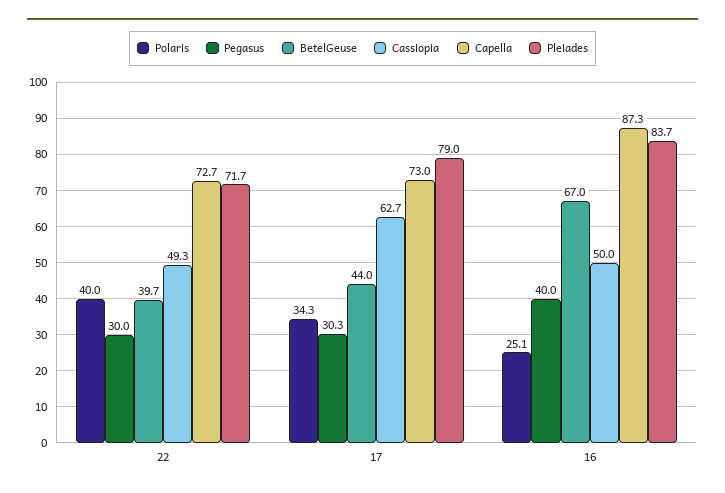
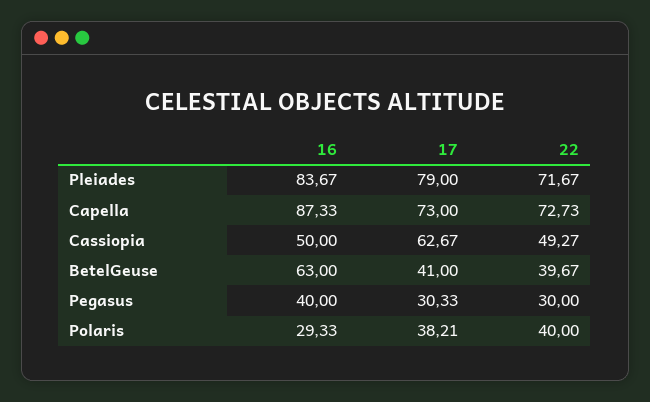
  {
    "Polaris": {
      "22": 40,
-     "17": 34.3,
+     "17": 38.21,
-     "16": 25.1
+     "16": 29.33
    },
    "Pegasus": {
      "22": 30,
      "17": 30.33,
      "16": 40
    },
    "BetelGeuse": {
      "22": 39.67,
-     "17": 44,
+     "17": 41,
-     "16": 67
+     "16": 63
    },
    "Cassiopia": {
      "22": 49.27,
      "17": 62.67,
      "16": 50
    },
    "Capella": {
      "22": 72.73,
      "17": 73,
      "16": 87.33
    },
    "Pleiades": {
      "22": 71.67,
      "17": 79,
      "16": 83.67
    }
  }

